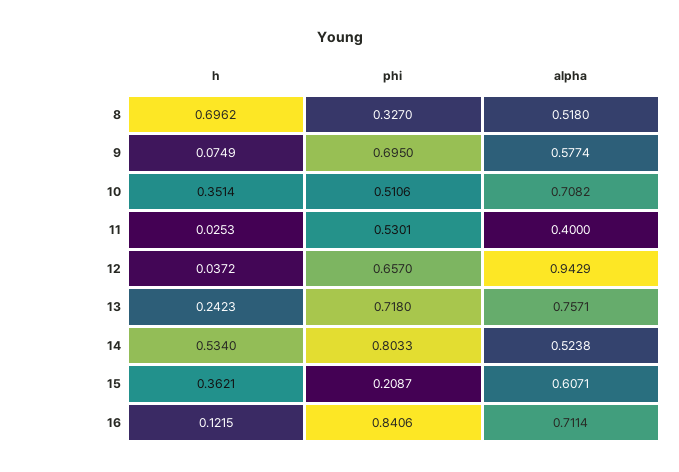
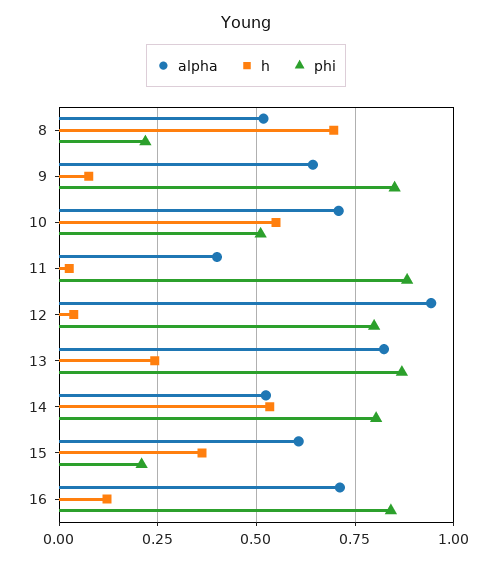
  {
    "h": {
      "8": 0.6962,
      "9": 0.0749,
-     "10": 0.3514,
+     "10": 0.55,
      "11": 0.0253,
      "12": 0.0372,
      "13": 0.2423,
      "14": 0.534,
      "15": 0.3621,
      "16": 0.1215
    },
    "phi": {
-     "8": 0.327,
+     "8": 0.225,
-     "9": 0.695,
+     "9": 0.85,
      "10": 0.5106,
-     "11": 0.5301,
+     "11": 0.875,
-     "12": 0.657,
+     "12": 0.8,
-     "13": 0.718,
+     "13": 0.875,
      "14": 0.8033,
      "15": 0.2087,
      "16": 0.8406
    },
    "alpha": {
      "8": 0.518,
-     "9": 0.5774,
+     "9": 0.65,
      "10": 0.7082,
      "11": 0.4,
      "12": 0.9429,
-     "13": 0.7571,
+     "13": 0.825,
      "14": 0.5238,
      "15": 0.6071,
      "16": 0.7114
    }
  }

